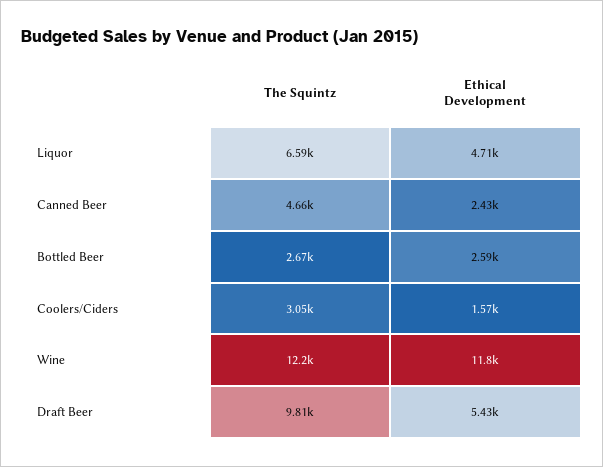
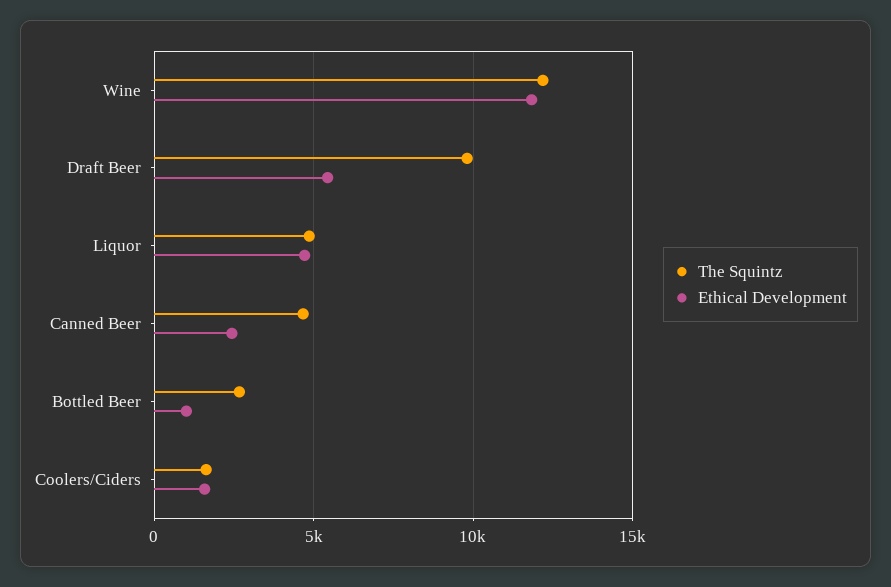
  {
    "The Squintz": {
-     "Liquor": 6590,
+     "Liquor": 5000,
      "Canned Beer": 4660,
      "Bottled Beer": 2670,
-     "Coolers/Ciders": 3050,
+     "Coolers/Ciders": 1500,
      "Wine": 12200,
      "Draft Beer": 9810
    },
    "Ethical Development": {
      "Liquor": 4710,
      "Canned Beer": 2430,
-     "Bottled Beer": 2590,
+     "Bottled Beer": 1000,
      "Coolers/Ciders": 1570,
      "Wine": 11800,
      "Draft Beer": 5430
    }
  }

